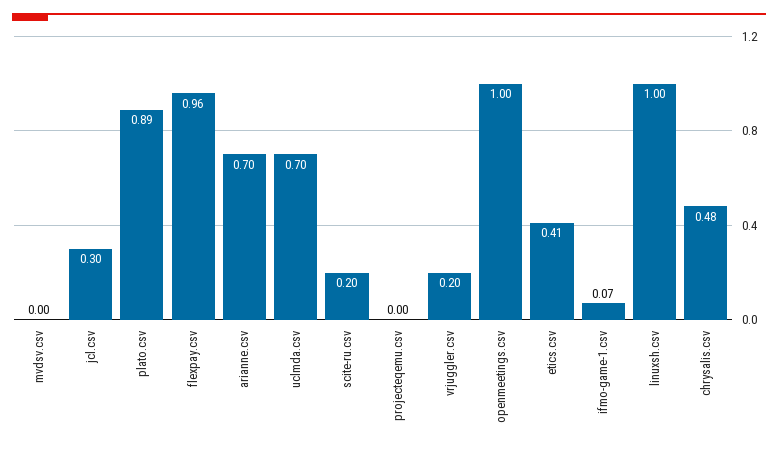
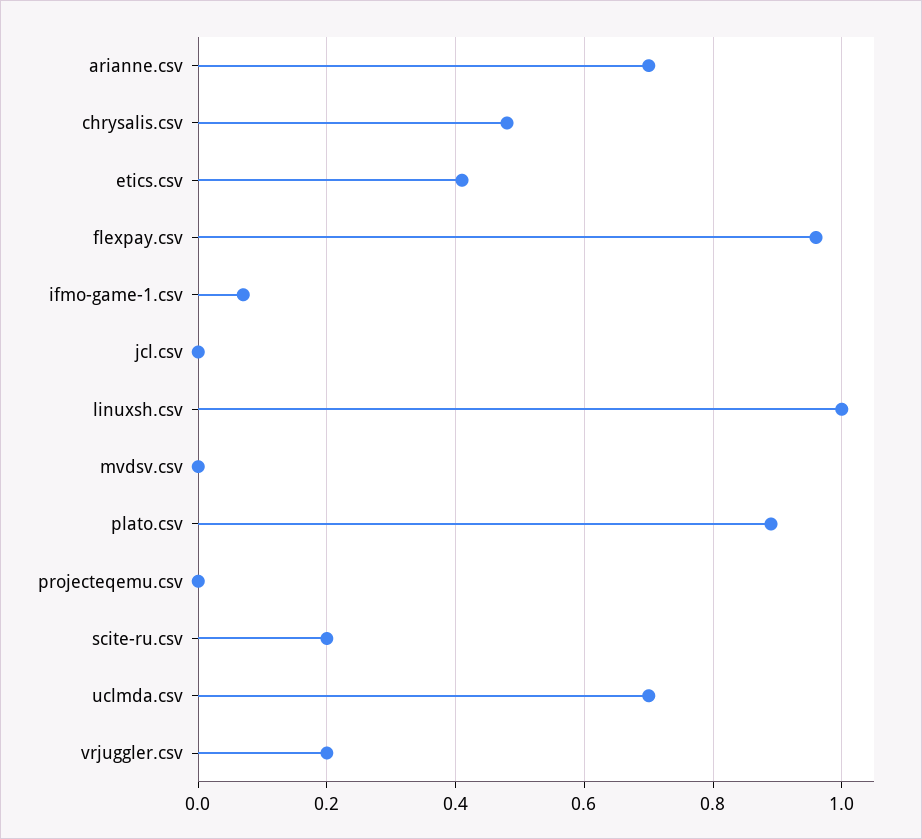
  {
    "mvdsv.csv": 0,
-   "jcl.csv": 0.3,
+   "jcl.csv": 0,
    "plato.csv": 0.89,
    "flexpay.csv": 0.96,
    "arianne.csv": 0.7,
    "uclmda.csv": 0.7,
    "scite-ru.csv": 0.2,
    "projecteqemu.csv": 0,
    "vrjuggler.csv": 0.2,
-   "openmeetings.csv": 1,
    "etics.csv": 0.41,
    "ifmo-game-1.csv": 0.07,
    "linuxsh.csv": 1,
    "chrysalis.csv": 0.48
  }

